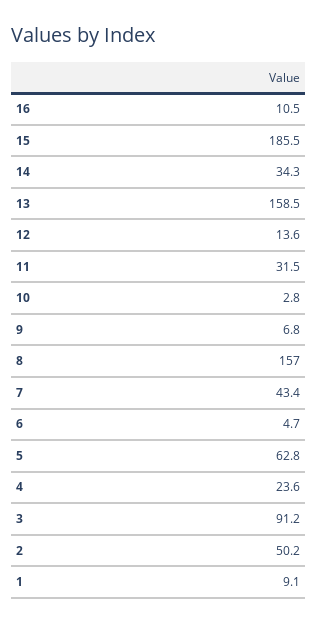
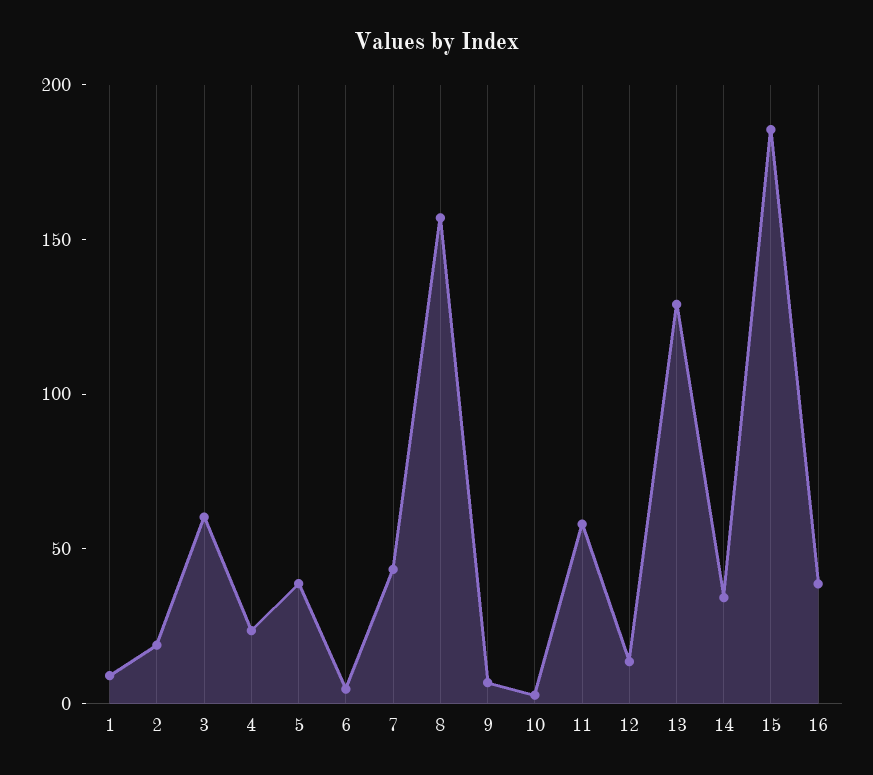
  {
-   "16": 10.5,
+   "16": 40,
    "15": 185.5,
    "14": 34.3,
-   "13": 158.5,
+   "13": 130,
    "12": 13.6,
-   "11": 31.5,
+   "11": 60,
    "10": 2.8,
    "9": 6.8,
    "8": 157,
    "7": 43.4,
    "6": 4.7,
-   "5": 62.8,
+   "5": 40,
    "4": 23.6,
-   "3": 91.2,
+   "3": 60,
-   "2": 50.2,
+   "2": 20,
    "1": 9.1
  }

